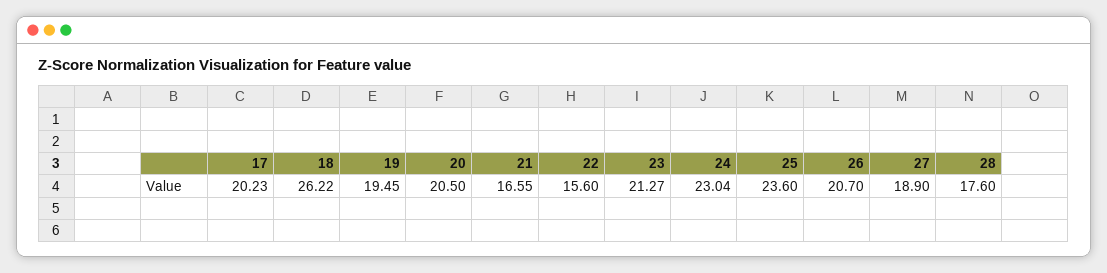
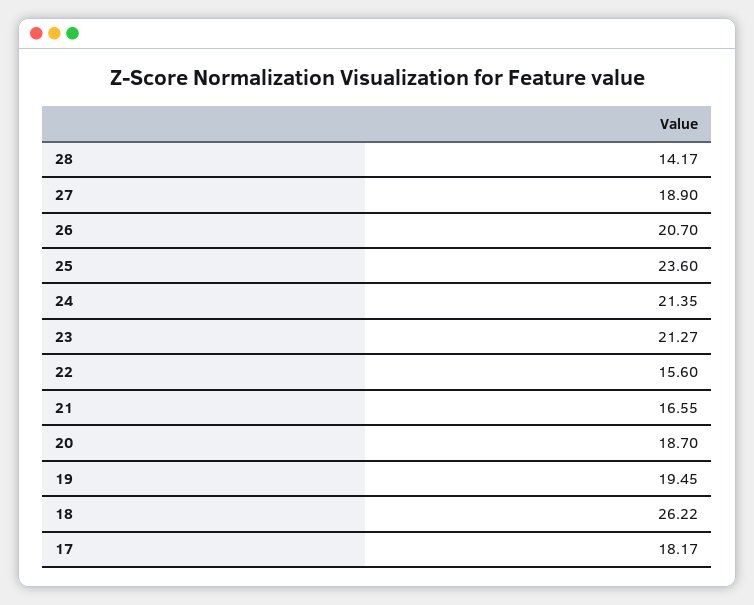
  {
-   "17": 20.23,
+   "17": 18.17,
    "18": 26.22,
    "19": 19.45,
-   "20": 20.5,
+   "20": 18.7,
    "21": 16.55,
    "22": 15.6,
    "23": 21.27,
-   "24": 23.04,
+   "24": 21.35,
    "25": 23.6,
    "26": 20.7,
    "27": 18.9,
-   "28": 17.6
+   "28": 14.17
  }

